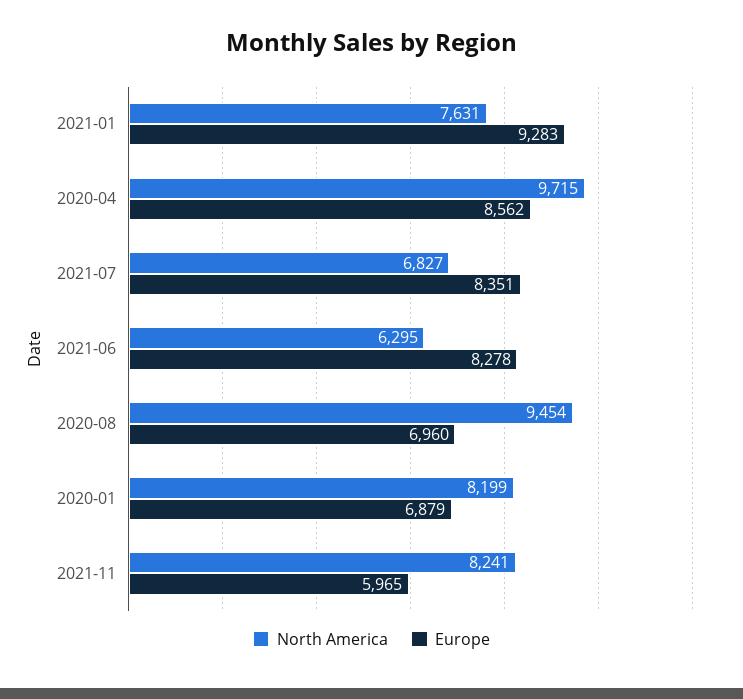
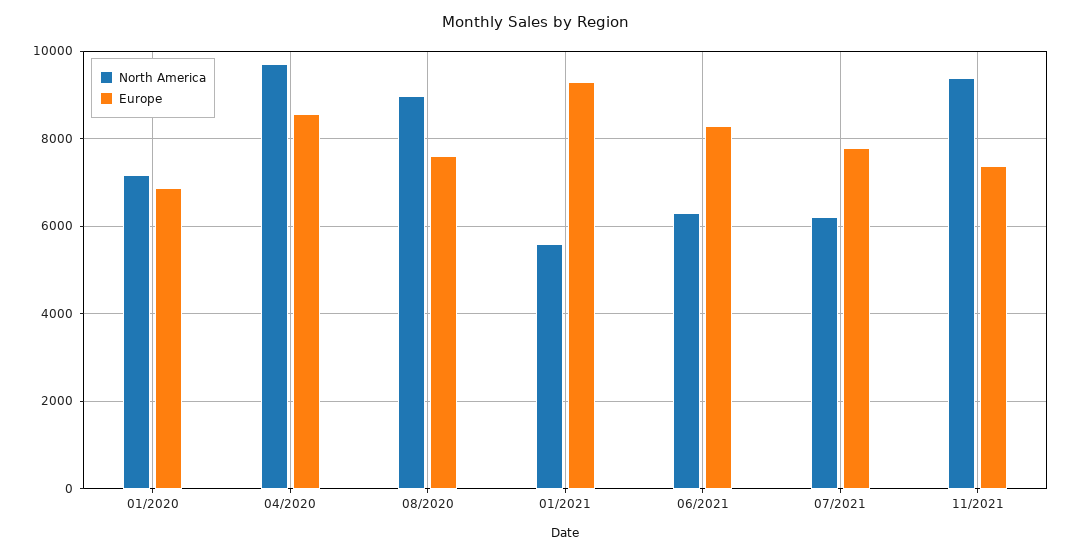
  {
    "North America": {
-     "2021-01": 7631,
+     "2021-01": 5600,
      "2020-04": 9715,
-     "2021-07": 6827,
+     "2021-07": 6200,
      "2021-06": 6295,
-     "2020-08": 9454,
+     "2020-08": 9000,
-     "2020-01": 8199,
+     "2020-01": 7200,
-     "2021-11": 8241
+     "2021-11": 9400
    },
    "Europe": {
      "2021-01": 9283,
      "2020-04": 8562,
-     "2021-07": 8351,
+     "2021-07": 7800,
      "2021-06": 8278,
-     "2020-08": 6960,
+     "2020-08": 7600,
      "2020-01": 6879,
-     "2021-11": 5965
+     "2021-11": 7400
    }
  }

